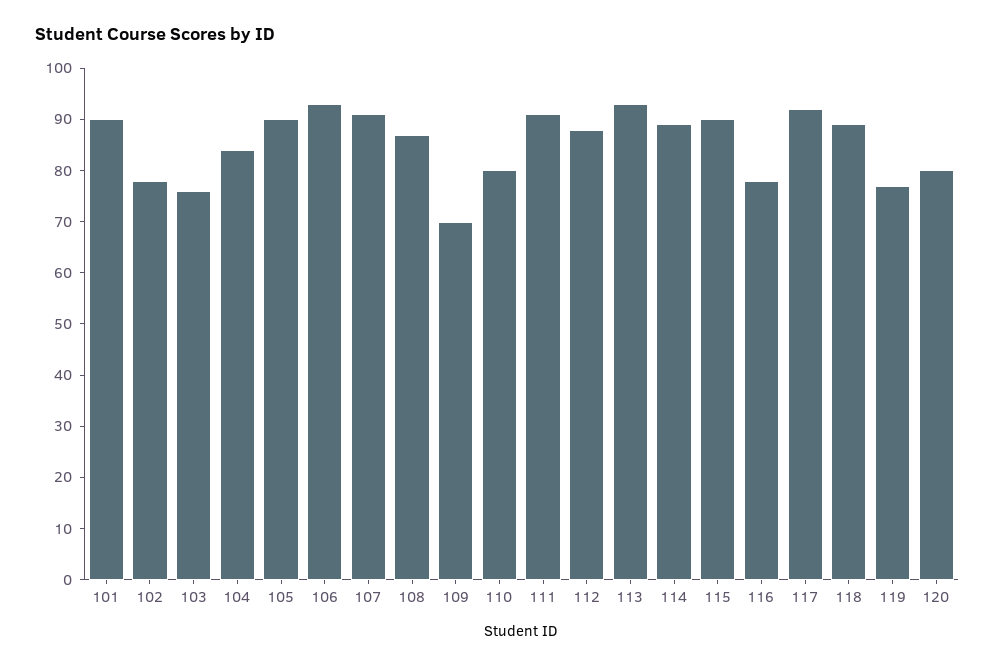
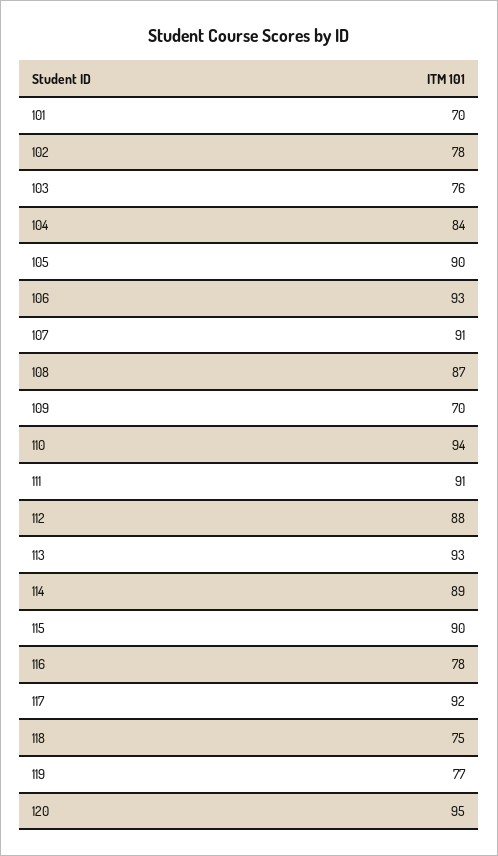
  {
-   "101": 90,
+   "101": 70,
    "102": 78,
    "103": 76,
    "104": 84,
    "105": 90,
    "106": 93,
    "107": 91,
    "108": 87,
    "109": 70,
-   "110": 80,
+   "110": 94,
    "111": 91,
    "112": 88,
    "113": 93,
    "114": 89,
    "115": 90,
    "116": 78,
    "117": 92,
-   "118": 90,
+   "118": 75,
    "119": 77,
-   "120": 80
+   "120": 95
  }

